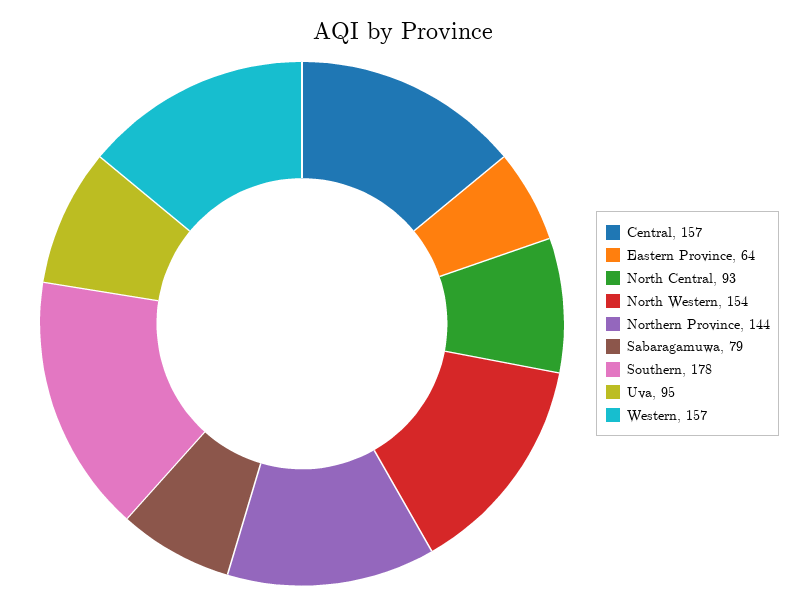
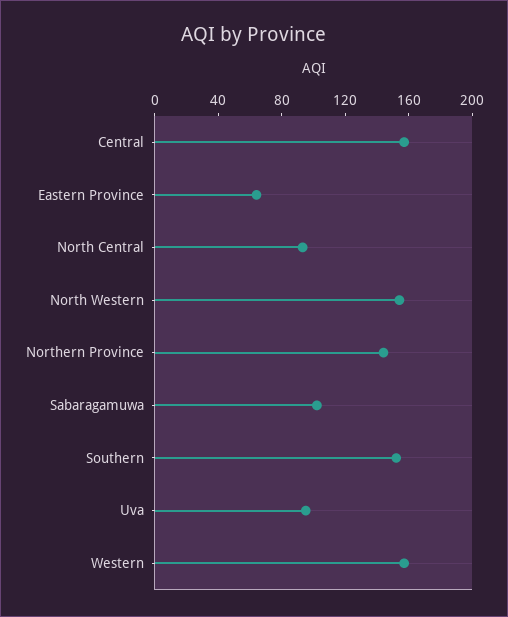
  {
    "Central": 157,
    "Eastern Province": 64,
    "North Central": 93,
    "North Western": 154,
    "Northern Province": 144,
-   "Sabaragamuwa": 79,
+   "Sabaragamuwa": 100,
-   "Southern": 178,
+   "Southern": 150,
    "Uva": 95,
    "Western": 157
  }

